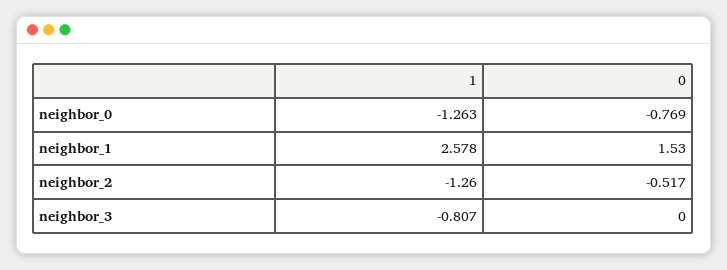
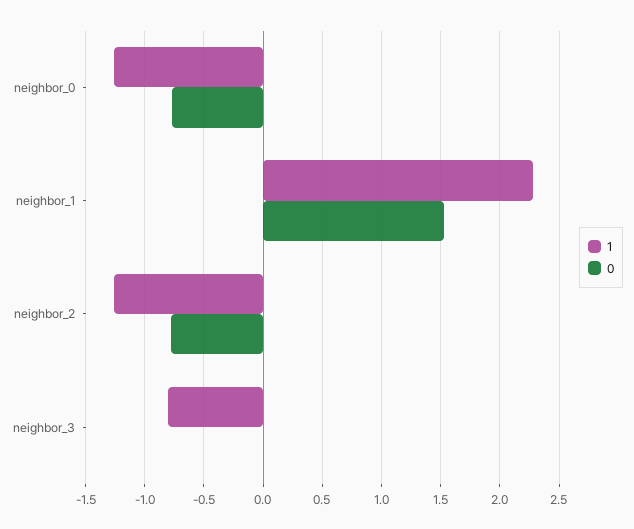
  {
    "1": {
      "neighbor_0": -1.263,
-     "neighbor_1": 2.578,
+     "neighbor_1": 2.3,
      "neighbor_2": -1.26,
      "neighbor_3": -0.807
    },
    "0": {
      "neighbor_0": -0.769,
      "neighbor_1": 1.53,
-     "neighbor_2": -0.517,
+     "neighbor_2": -0.8,
      "neighbor_3": 0
    }
  }

